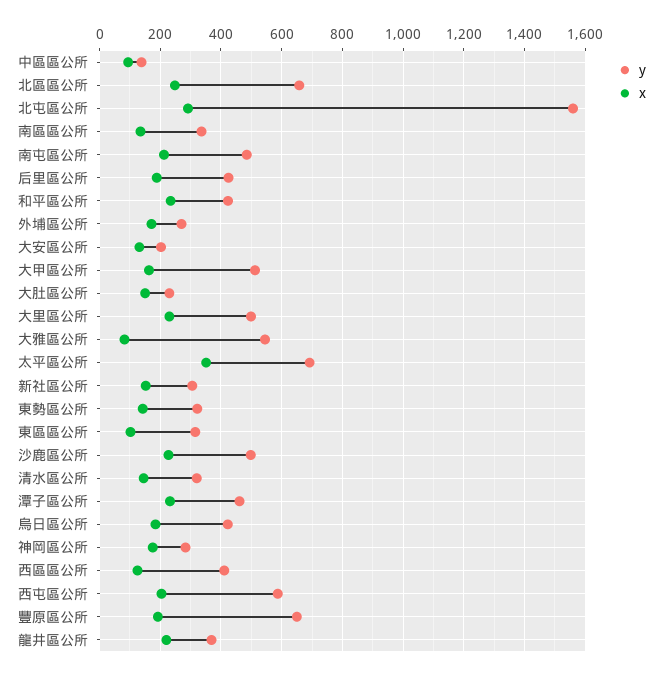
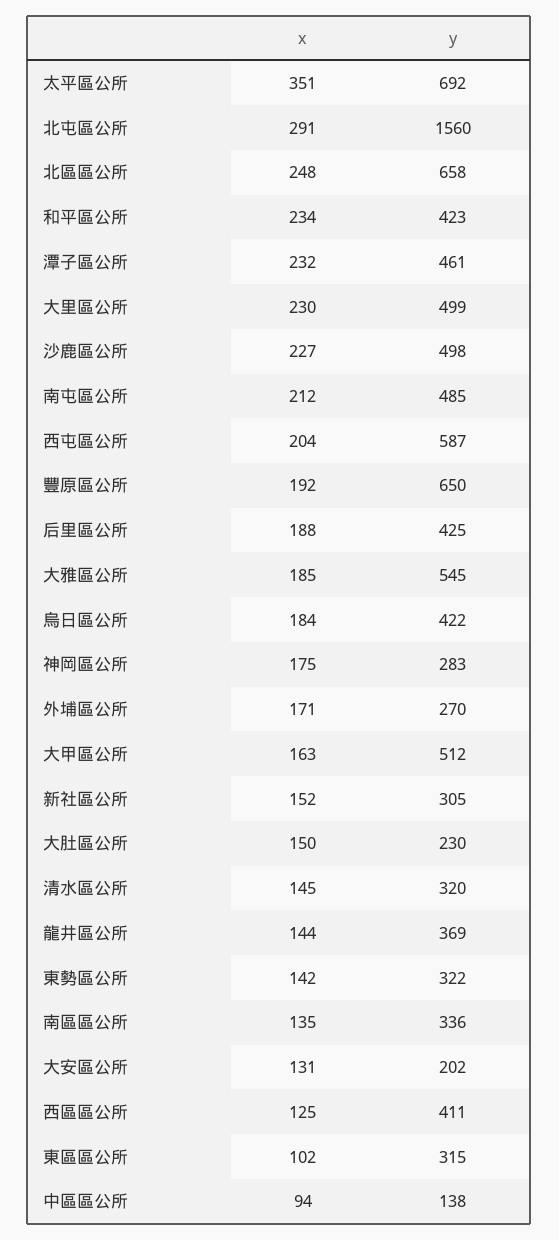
  {
    "y": {
      "中區區公所": 138,
      "北區區公所": 658,
      "北屯區公所": 1560,
      "南區區公所": 336,
      "南屯區公所": 485,
      "后里區公所": 425,
      "和平區公所": 423,
      "外埔區公所": 270,
      "大安區公所": 202,
      "大甲區公所": 512,
      "大肚區公所": 230,
      "大里區公所": 499,
      "大雅區公所": 545,
      "太平區公所": 692,
      "新社區公所": 305,
      "東勢區公所": 322,
      "東區區公所": 315,
      "沙鹿區公所": 498,
      "清水區公所": 320,
      "潭子區公所": 461,
      "烏日區公所": 422,
      "神岡區公所": 283,
      "西區區公所": 411,
      "西屯區公所": 587,
      "豐原區公所": 650,
      "龍井區公所": 369
    },
    "x": {
      "中區區公所": 94,
      "北區區公所": 248,
      "北屯區公所": 291,
      "南區區公所": 135,
      "南屯區公所": 212,
      "后里區公所": 188,
      "和平區公所": 234,
      "外埔區公所": 171,
      "大安區公所": 131,
      "大甲區公所": 163,
      "大肚區公所": 150,
      "大里區公所": 230,
-     "大雅區公所": 80,
+     "大雅區公所": 185,
      "太平區公所": 351,
      "新社區公所": 152,
      "東勢區公所": 142,
      "東區區公所": 102,
      "沙鹿區公所": 227,
      "清水區公所": 145,
      "潭子區公所": 232,
      "烏日區公所": 184,
      "神岡區公所": 175,
      "西區區公所": 125,
      "西屯區公所": 204,
      "豐原區公所": 192,
-     "龍井區公所": 220
+     "龍井區公所": 144
    }
  }

